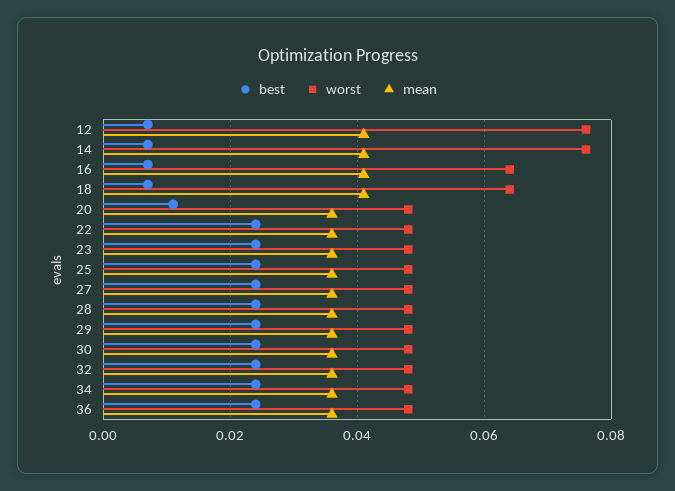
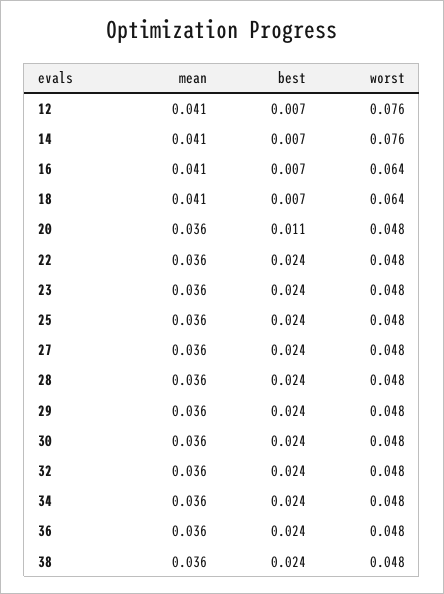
  {
    "best": {
      "12": 0.007,
      "14": 0.007,
      "16": 0.007,
      "18": 0.007,
      "20": 0.011,
      "22": 0.024,
      "23": 0.024,
      "25": 0.024,
      "27": 0.024,
      "28": 0.024,
      "29": 0.024,
      "30": 0.024,
      "32": 0.024,
      "34": 0.024,
-     "36": 0.024
+     "36": 0.024,
+     "38": 0.024
    },
    "worst": {
      "12": 0.076,
      "14": 0.076,
      "16": 0.064,
      "18": 0.064,
      "20": 0.048,
      "22": 0.048,
      "23": 0.048,
      "25": 0.048,
      "27": 0.048,
      "28": 0.048,
      "29": 0.048,
      "30": 0.048,
      "32": 0.048,
      "34": 0.048,
-     "36": 0.048
+     "36": 0.048,
+     "38": 0.048
    },
    "mean": {
      "12": 0.041,
      "14": 0.041,
      "16": 0.041,
      "18": 0.041,
      "20": 0.036,
      "22": 0.036,
      "23": 0.036,
      "25": 0.036,
      "27": 0.036,
      "28": 0.036,
      "29": 0.036,
      "30": 0.036,
      "32": 0.036,
      "34": 0.036,
-     "36": 0.036
+     "36": 0.036,
+     "38": 0.036
    }
  }

